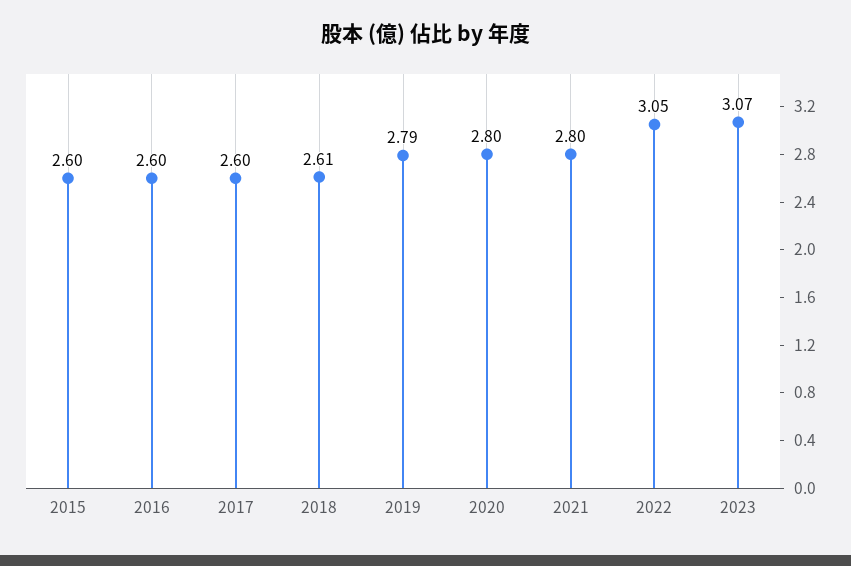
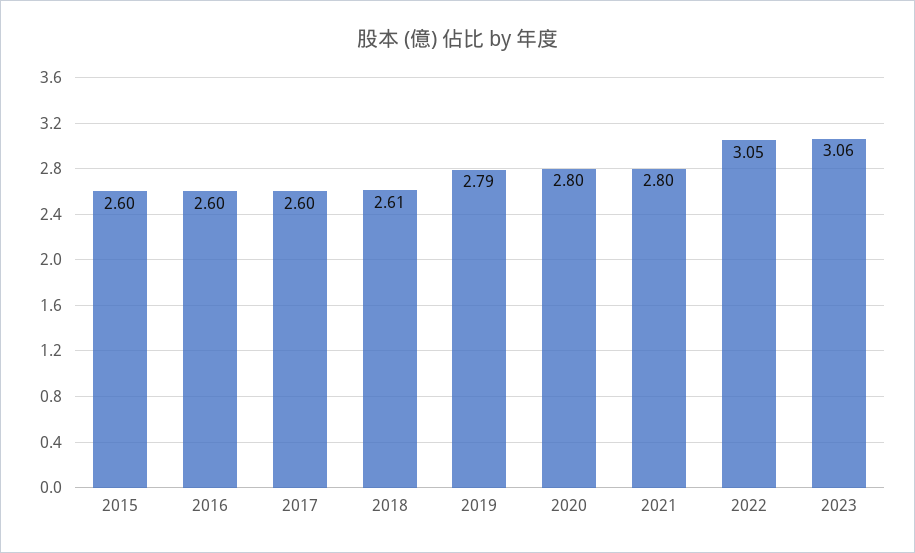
  {
    "2015": 2.6,
    "2016": 2.6,
    "2017": 2.6,
    "2018": 2.61,
    "2019": 2.79,
    "2020": 2.8,
    "2021": 2.8,
    "2022": 3.05,
-   "2023": 3.07
+   "2023": 3.06
  }

